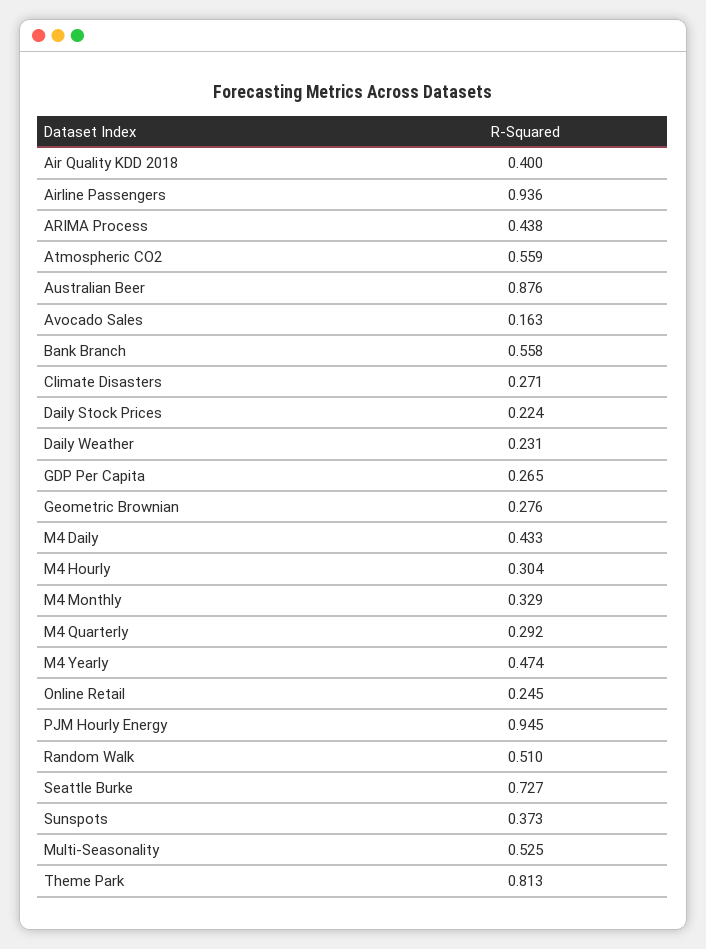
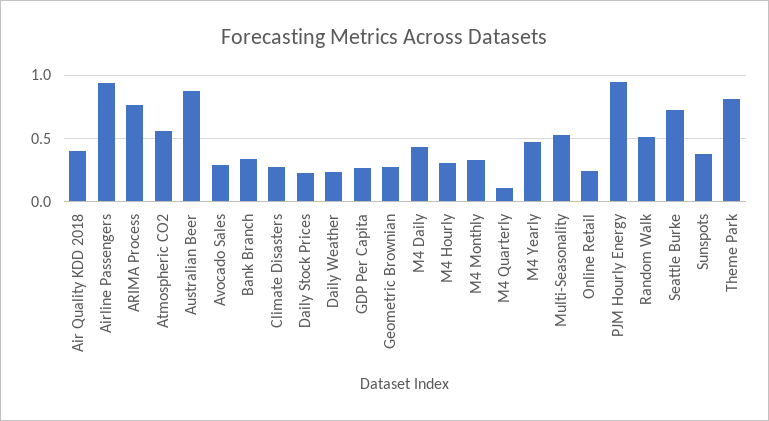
  {
    "Air Quality KDD 2018": 0.4,
    "Airline Passengers": 0.936,
-   "ARIMA Process": 0.438,
+   "ARIMA Process": 0.75,
    "Atmospheric CO2": 0.559,
    "Australian Beer": 0.876,
-   "Avocado Sales": 0.163,
+   "Avocado Sales": 0.3,
-   "Bank Branch": 0.558,
+   "Bank Branch": 0.35,
    "Climate Disasters": 0.271,
    "Daily Stock Prices": 0.224,
    "Daily Weather": 0.231,
    "GDP Per Capita": 0.265,
    "Geometric Brownian": 0.276,
    "M4 Daily": 0.433,
    "M4 Hourly": 0.304,
    "M4 Monthly": 0.329,
-   "M4 Quarterly": 0.292,
+   "M4 Quarterly": 0.1,
    "M4 Yearly": 0.474,
    "Online Retail": 0.245,
    "PJM Hourly Energy": 0.945,
    "Random Walk": 0.51,
    "Seattle Burke": 0.727,
    "Sunspots": 0.373,
    "Multi-Seasonality": 0.525,
    "Theme Park": 0.813
  }

